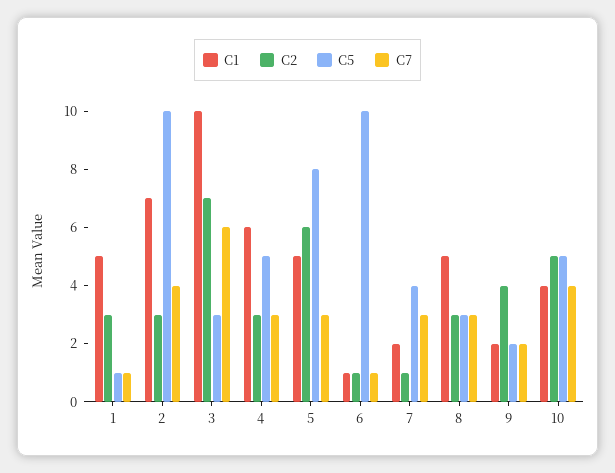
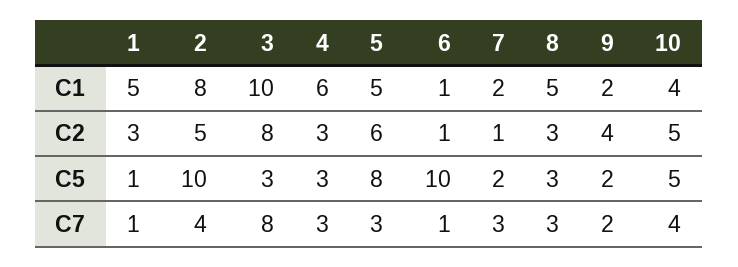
  {
    "C1": {
      "1": 5,
-     "2": 7,
+     "2": 8,
      "3": 10,
      "4": 6,
      "5": 5,
      "6": 1,
      "7": 2,
      "8": 5,
      "9": 2,
      "10": 4
    },
    "C2": {
      "1": 3,
-     "2": 3,
+     "2": 5,
-     "3": 7,
+     "3": 8,
      "4": 3,
      "5": 6,
      "6": 1,
      "7": 1,
      "8": 3,
      "9": 4,
      "10": 5
    },
    "C5": {
      "1": 1,
      "2": 10,
      "3": 3,
-     "4": 5,
+     "4": 3,
      "5": 8,
      "6": 10,
-     "7": 4,
+     "7": 2,
      "8": 3,
      "9": 2,
      "10": 5
    },
    "C7": {
      "1": 1,
      "2": 4,
-     "3": 6,
+     "3": 8,
      "4": 3,
      "5": 3,
      "6": 1,
      "7": 3,
      "8": 3,
      "9": 2,
      "10": 4
    }
  }

